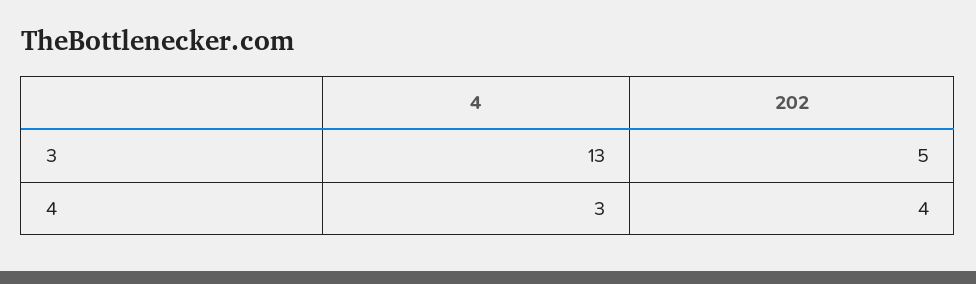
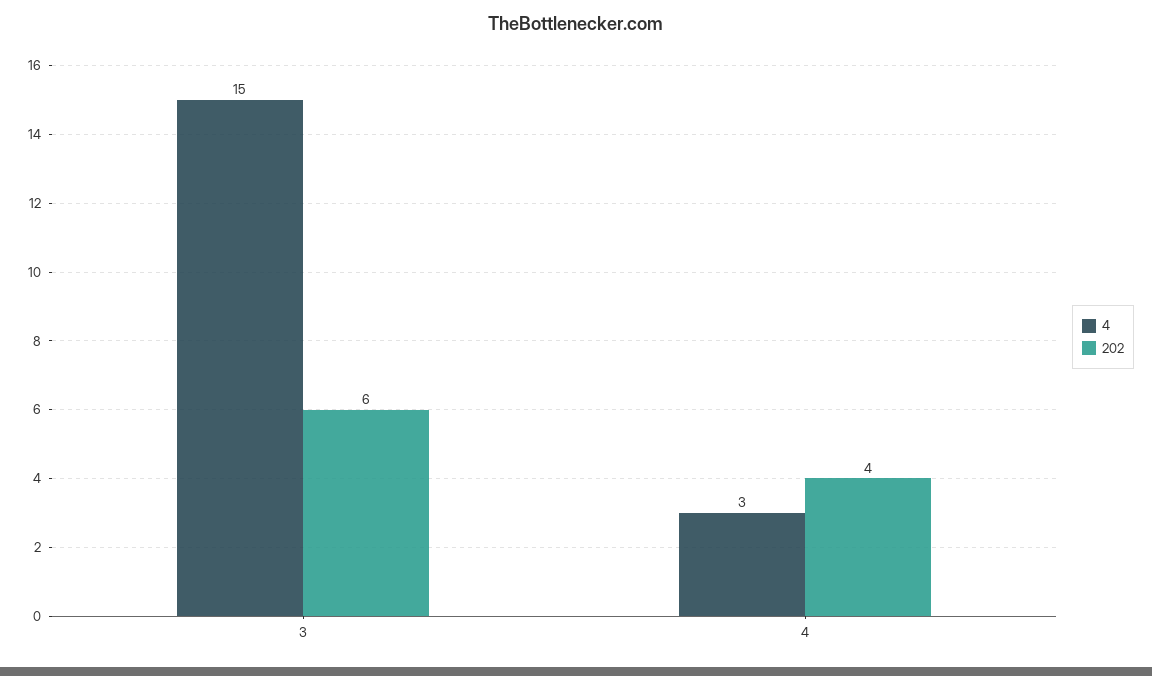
  {
    "4": {
-     "3": 13,
+     "3": 15,
      "4": 3
    },
    "202": {
-     "3": 5,
+     "3": 6,
      "4": 4
    }
  }

